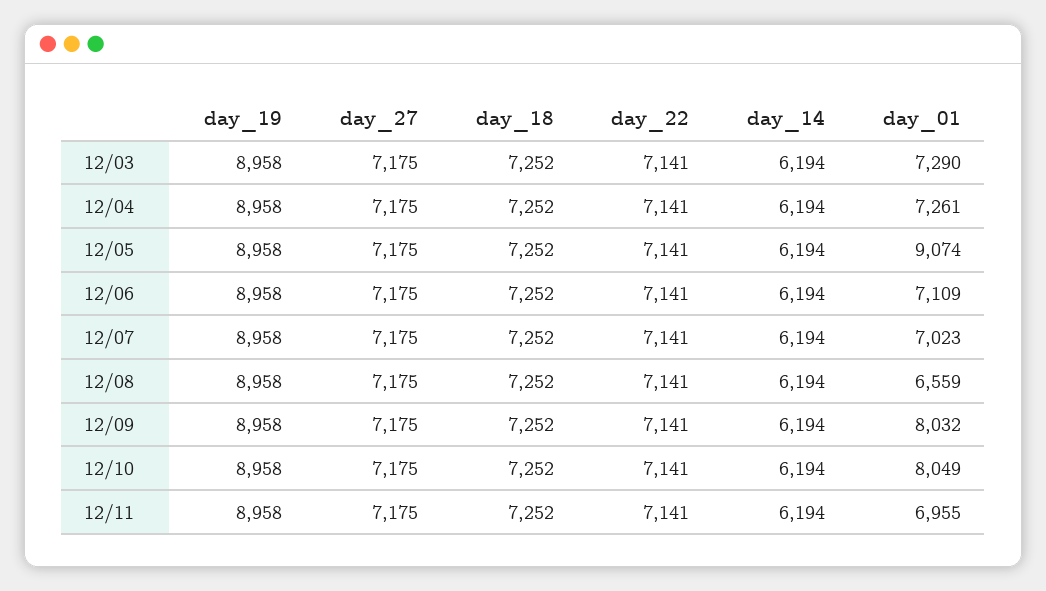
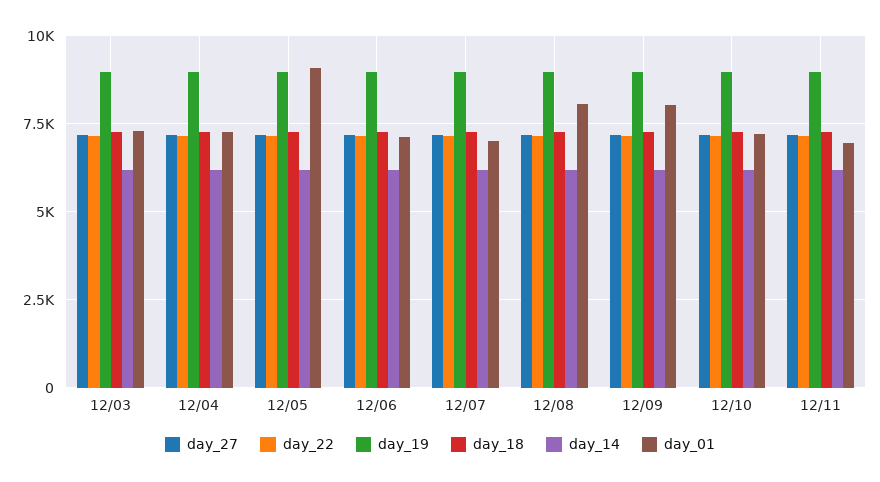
  {
    "day_19": {
      "12/03": 8958,
      "12/04": 8958,
      "12/05": 8958,
      "12/06": 8958,
      "12/07": 8958,
      "12/08": 8958,
      "12/09": 8958,
      "12/10": 8958,
      "12/11": 8958
    },
    "day_27": {
      "12/03": 7175,
      "12/04": 7175,
      "12/05": 7175,
      "12/06": 7175,
      "12/07": 7175,
      "12/08": 7175,
      "12/09": 7175,
      "12/10": 7175,
      "12/11": 7175
    },
    "day_18": {
      "12/03": 7252,
      "12/04": 7252,
      "12/05": 7252,
      "12/06": 7252,
      "12/07": 7252,
      "12/08": 7252,
      "12/09": 7252,
      "12/10": 7252,
      "12/11": 7252
    },
    "day_22": {
      "12/03": 7141,
      "12/04": 7141,
      "12/05": 7141,
      "12/06": 7141,
      "12/07": 7141,
      "12/08": 7141,
      "12/09": 7141,
      "12/10": 7141,
      "12/11": 7141
    },
    "day_14": {
      "12/03": 6194,
      "12/04": 6194,
      "12/05": 6194,
      "12/06": 6194,
      "12/07": 6194,
      "12/08": 6194,
      "12/09": 6194,
      "12/10": 6194,
      "12/11": 6194
    },
    "day_01": {
      "12/03": 7290,
      "12/04": 7261,
      "12/05": 9074,
      "12/06": 7109,
      "12/07": 7023,
-     "12/08": 6559,
+     "12/08": 8000,
      "12/09": 8032,
-     "12/10": 8049,
+     "12/10": 7250,
      "12/11": 6955
    }
  }

